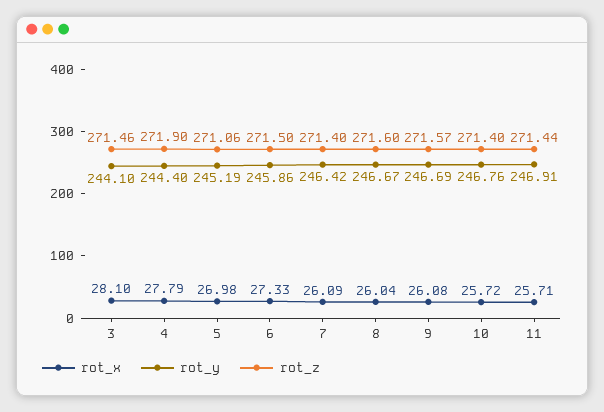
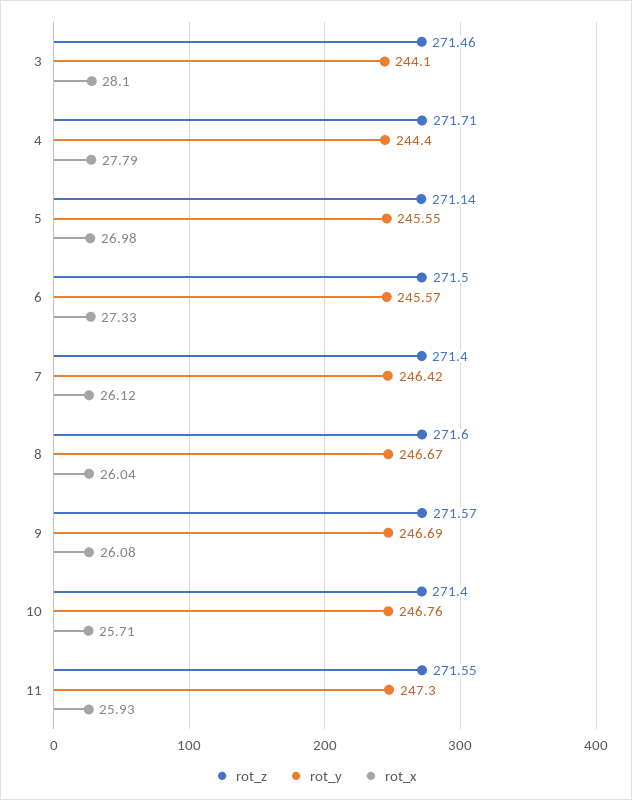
  {
    "rot_x": {
      "3": 28.1,
      "4": 27.79,
      "5": 26.98,
      "6": 27.33,
-     "7": 26.09,
+     "7": 26.12,
      "8": 26.04,
      "9": 26.08,
-     "10": 25.72,
+     "10": 25.71,
-     "11": 25.71
+     "11": 25.93
    },
    "rot_y": {
      "3": 244.1,
      "4": 244.4,
-     "5": 245.19,
+     "5": 245.55,
-     "6": 245.86,
+     "6": 245.57,
      "7": 246.42,
      "8": 246.67,
      "9": 246.69,
      "10": 246.76,
-     "11": 246.91
+     "11": 247.3
    },
    "rot_z": {
      "3": 271.46,
-     "4": 271.9,
+     "4": 271.71,
-     "5": 271.06,
+     "5": 271.14,
      "6": 271.5,
      "7": 271.4,
      "8": 271.6,
      "9": 271.57,
      "10": 271.4,
-     "11": 271.44
+     "11": 271.55
    }
  }

